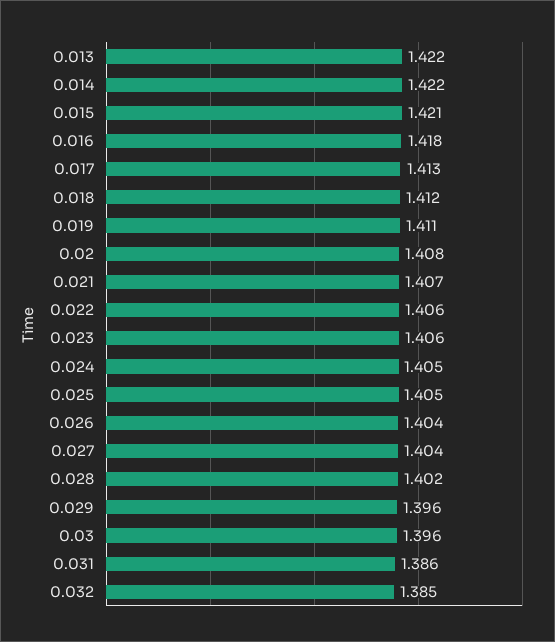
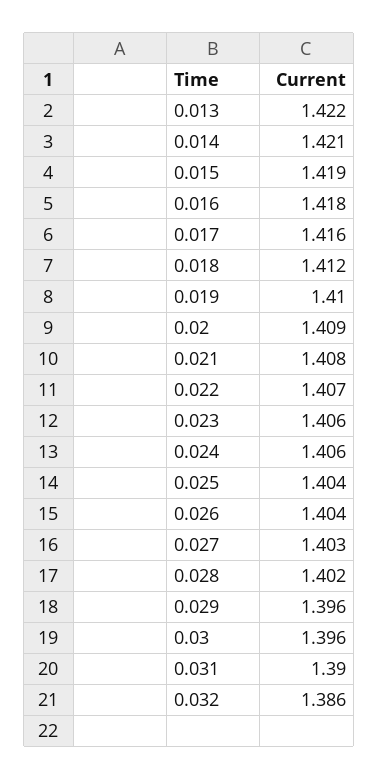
  {
    "0.013": 1.422,
-   "0.014": 1.422,
+   "0.014": 1.421,
-   "0.015": 1.421,
+   "0.015": 1.419,
    "0.016": 1.418,
-   "0.017": 1.413,
+   "0.017": 1.416,
    "0.018": 1.412,
-   "0.019": 1.411,
+   "0.019": 1.41,
-   "0.02": 1.408,
+   "0.02": 1.409,
-   "0.021": 1.407,
+   "0.021": 1.408,
-   "0.022": 1.406,
+   "0.022": 1.407,
    "0.023": 1.406,
-   "0.024": 1.405,
+   "0.024": 1.406,
-   "0.025": 1.405,
+   "0.025": 1.404,
    "0.026": 1.404,
-   "0.027": 1.404,
+   "0.027": 1.403,
    "0.028": 1.402,
    "0.029": 1.396,
    "0.03": 1.396,
-   "0.031": 1.386,
+   "0.031": 1.39,
-   "0.032": 1.385
+   "0.032": 1.386
  }

